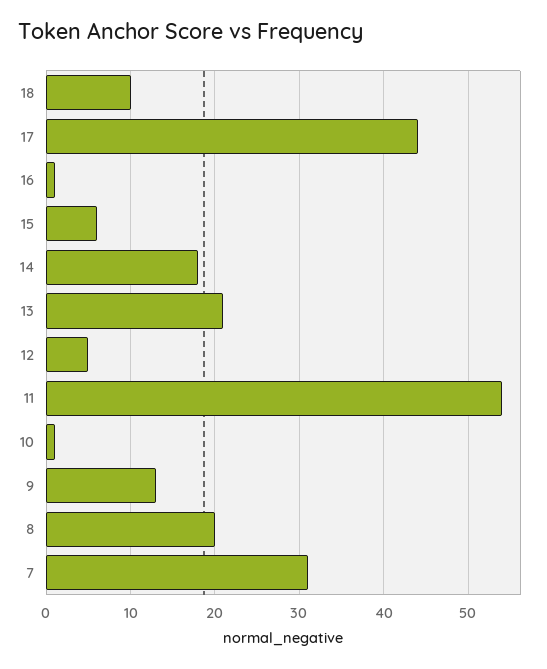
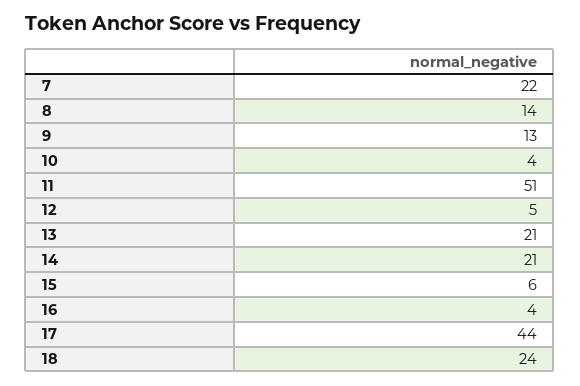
  {
-   "18": 10,
+   "18": 24,
    "17": 44,
-   "16": 1,
+   "16": 4,
    "15": 6,
-   "14": 18,
+   "14": 21,
    "13": 21,
    "12": 5,
-   "11": 54,
+   "11": 51,
-   "10": 1,
+   "10": 4,
    "9": 13,
-   "8": 20,
+   "8": 14,
-   "7": 31
+   "7": 22
  }

